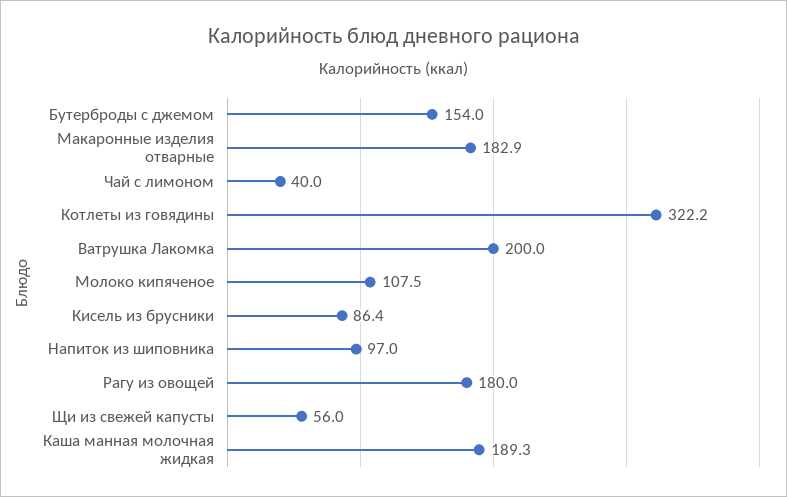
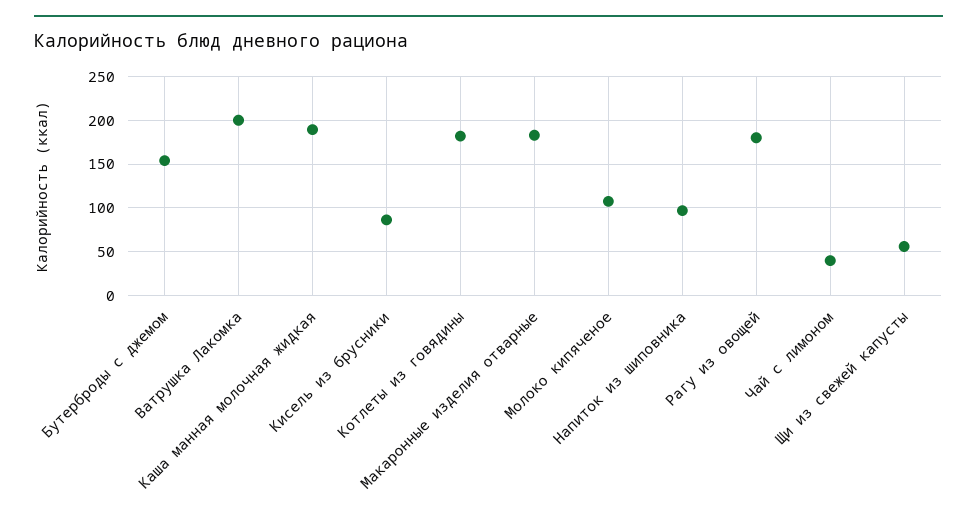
  {
    "Бутерброды с джемом": 154,
    "Макаронные изделия отварные": 182.9,
    "Чай с лимоном": 40,
-   "Котлеты из говядины": 322.2,
+   "Котлеты из говядины": 180,
    "Ватрушка Лакомка": 200,
    "Молоко кипяченое": 107.5,
    "Кисель из брусники": 86.4,
    "Напиток из шиповника": 97,
    "Рагу из овощей": 180,
    "Щи из свежей капусты": 56,
    "Каша манная молочная жидкая": 189.3
  }

